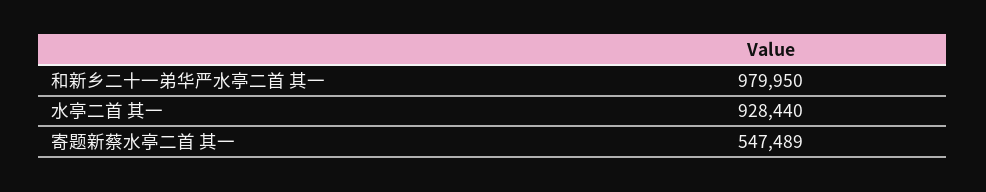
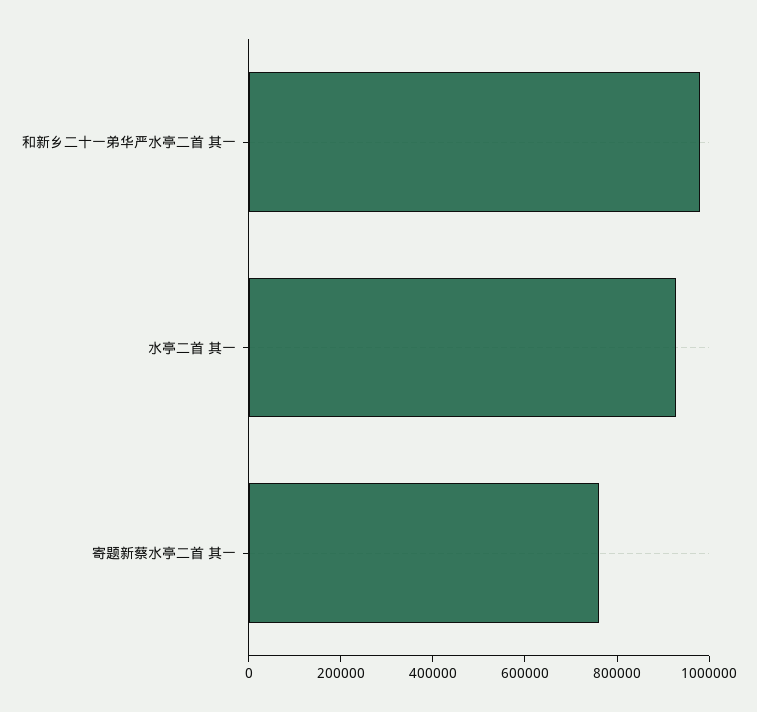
  {
    "和新乡二十一弟华严水亭二首 其一": 979950,
    "水亭二首 其一": 928440,
-   "寄题新蔡水亭二首 其一": 547489
+   "寄题新蔡水亭二首 其一": 750000
  }

